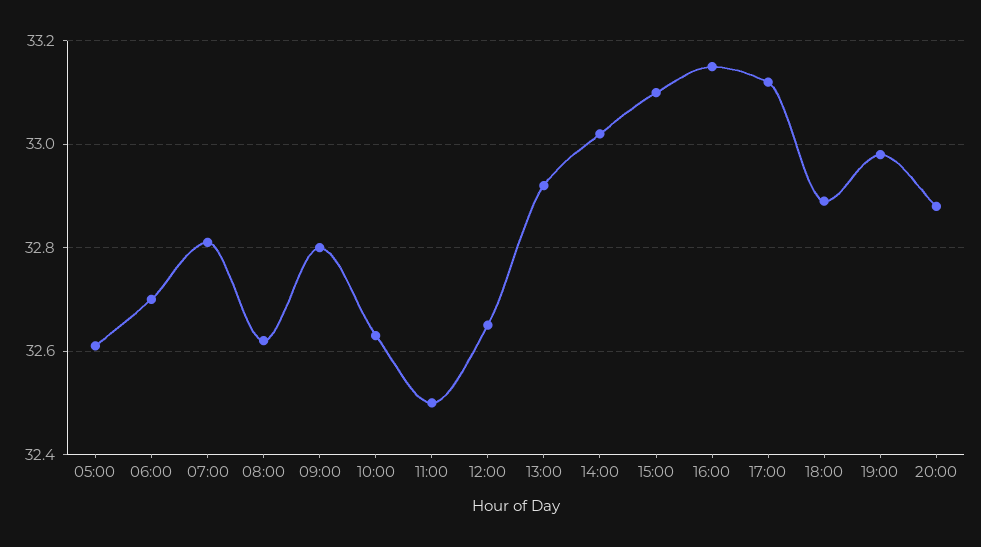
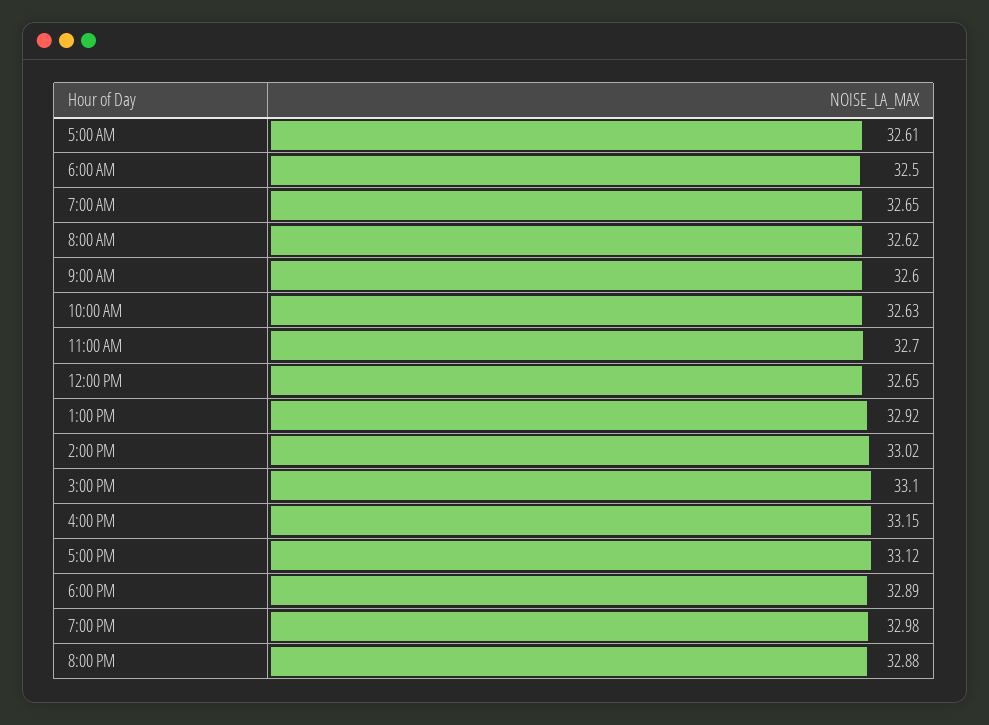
  {
    "05:00": 32.61,
-   "06:00": 32.7,
+   "06:00": 32.5,
-   "07:00": 32.8,
+   "07:00": 32.65,
    "08:00": 32.62,
-   "09:00": 32.8,
+   "09:00": 32.6,
    "10:00": 32.63,
-   "11:00": 32.5,
+   "11:00": 32.7,
    "12:00": 32.65,
    "13:00": 32.92,
    "14:00": 33.02,
    "15:00": 33.1,
    "16:00": 33.15,
    "17:00": 33.12,
    "18:00": 32.89,
    "19:00": 32.98,
    "20:00": 32.88
  }

